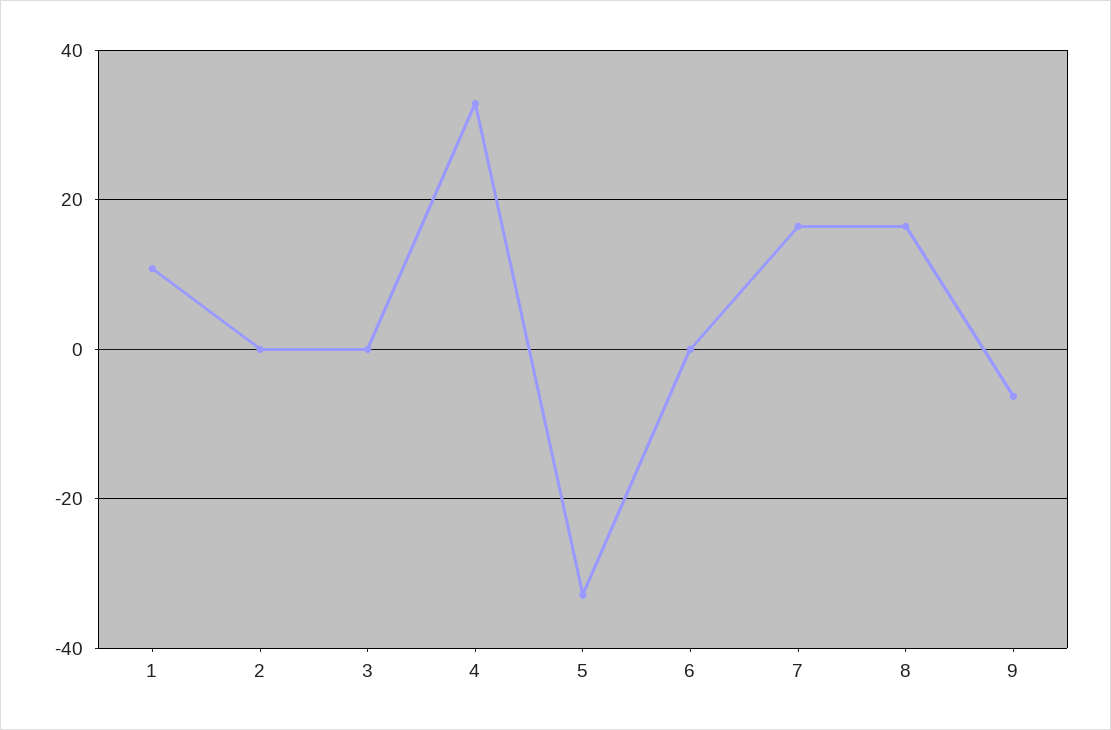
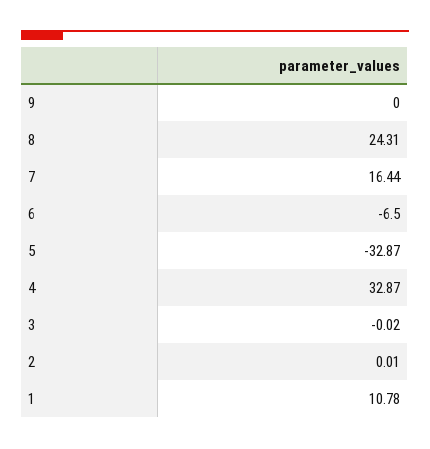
  {
    "1": 10.78,
    "2": 0.01,
    "3": -0.02,
    "4": 32.87,
    "5": -32.87,
-   "6": 0,
+   "6": -6.5,
    "7": 16.44,
-   "8": 16,
+   "8": 24.31,
-   "9": -6
+   "9": 0
  }

